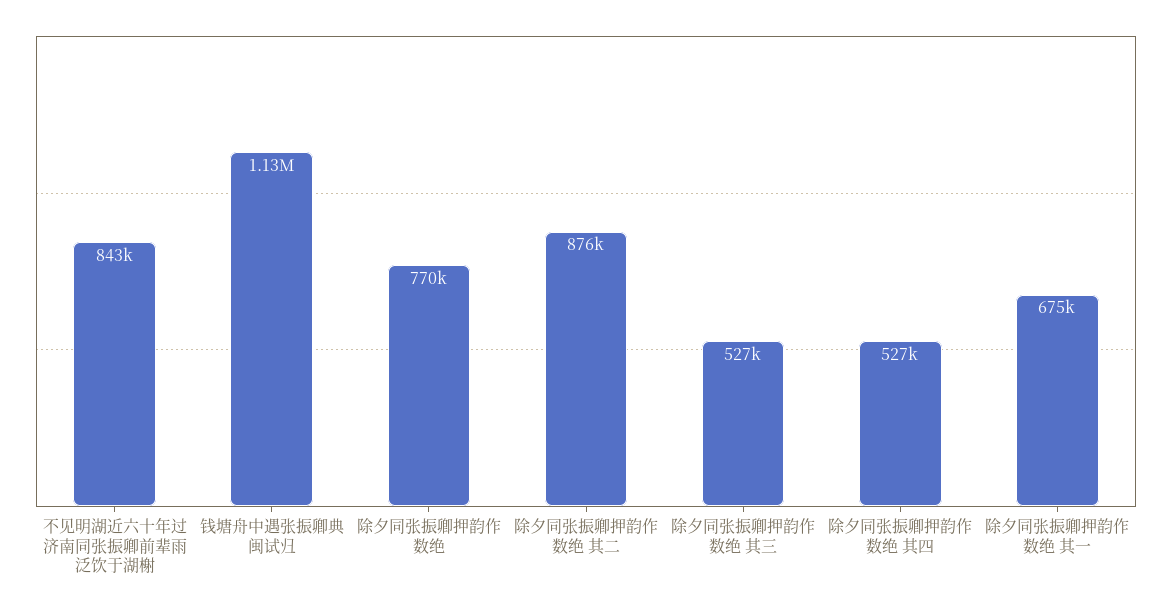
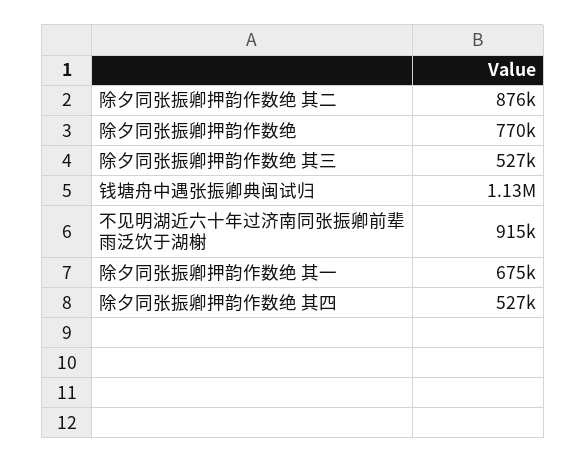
  {
-   "不见明湖近六十年过济南同张振卿前辈雨泛饮于湖榭": 843000,
+   "不见明湖近六十年过济南同张振卿前辈雨泛饮于湖榭": 915000,
    "钱塘舟中遇张振卿典闽试归": 1130000,
    "除夕同张振卿押韵作数绝": 770000,
    "除夕同张振卿押韵作数绝 其二": 876000,
    "除夕同张振卿押韵作数绝 其三": 527000,
    "除夕同张振卿押韵作数绝 其四": 527000,
    "除夕同张振卿押韵作数绝 其一": 675000
  }

